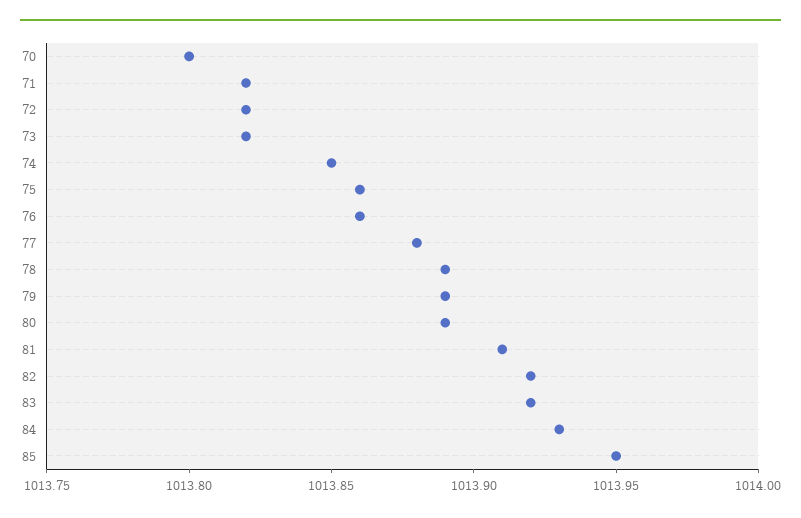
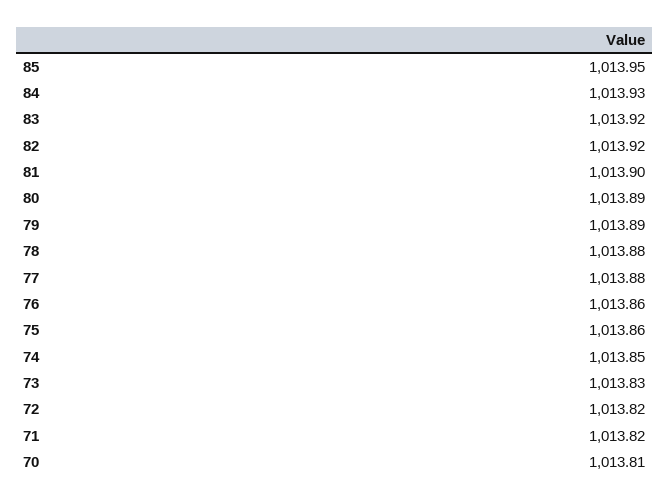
  {
-   "70": 1013.8,
+   "70": 1013.81,
    "71": 1013.82,
    "72": 1013.82,
-   "73": 1013.82,
+   "73": 1013.83,
    "74": 1013.85,
    "75": 1013.86,
    "76": 1013.86,
    "77": 1013.88,
-   "78": 1013.89,
+   "78": 1013.88,
    "79": 1013.89,
    "80": 1013.89,
-   "81": 1013.91,
+   "81": 1013.9,
    "82": 1013.92,
    "83": 1013.92,
    "84": 1013.93,
    "85": 1013.95
  }

